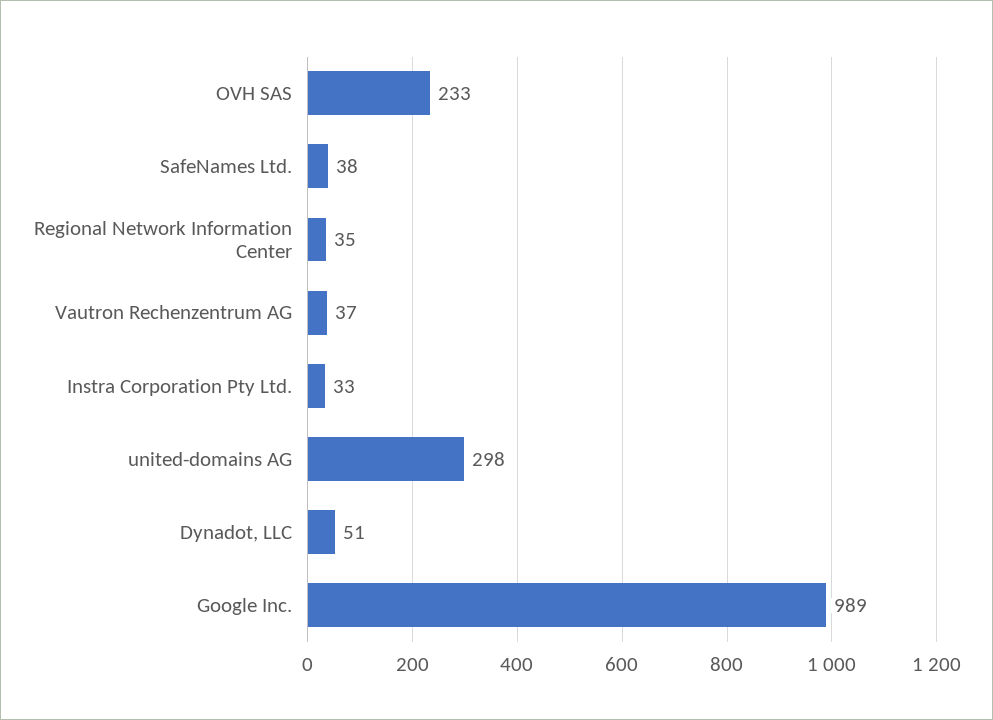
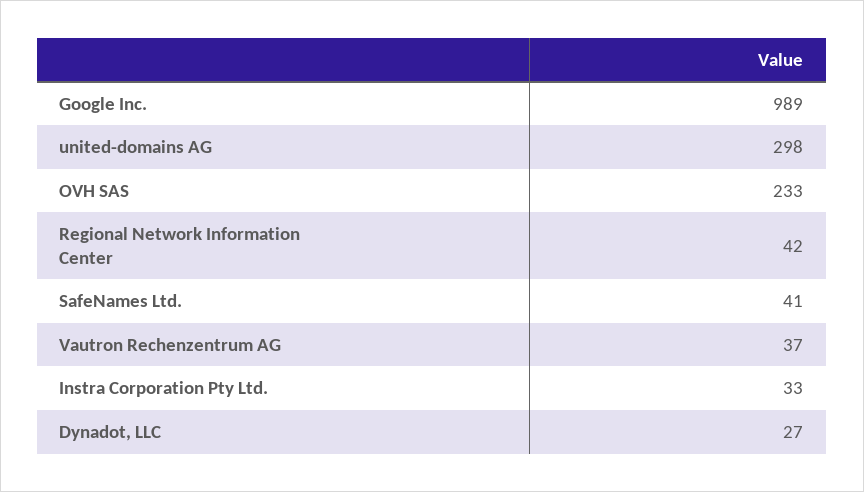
  {
    "OVH SAS": 233,
-   "SafeNames Ltd.": 38,
+   "SafeNames Ltd.": 41,
-   "Regional Network Information Center": 35,
+   "Regional Network Information Center": 42,
    "Vautron Rechenzentrum AG": 37,
    "Instra Corporation Pty Ltd.": 33,
    "united-domains AG": 298,
-   "Dynadot, LLC": 51,
+   "Dynadot, LLC": 27,
    "Google Inc.": 989
  }

